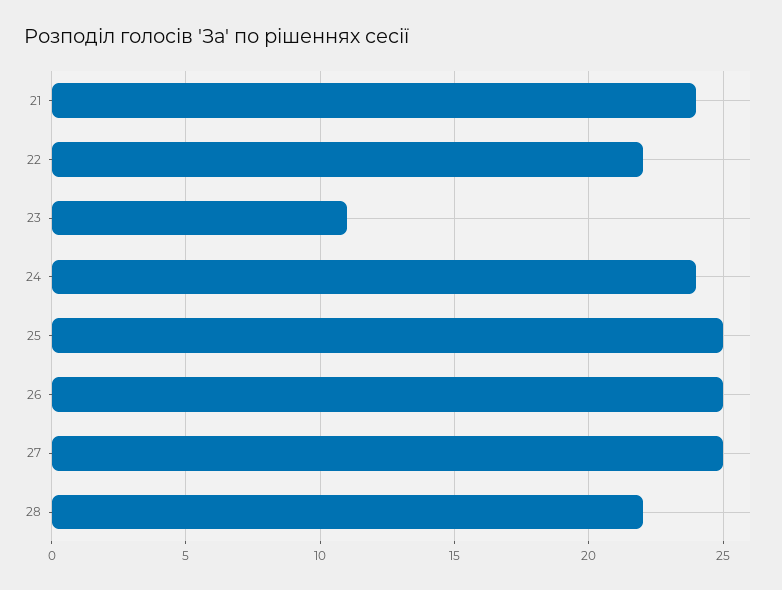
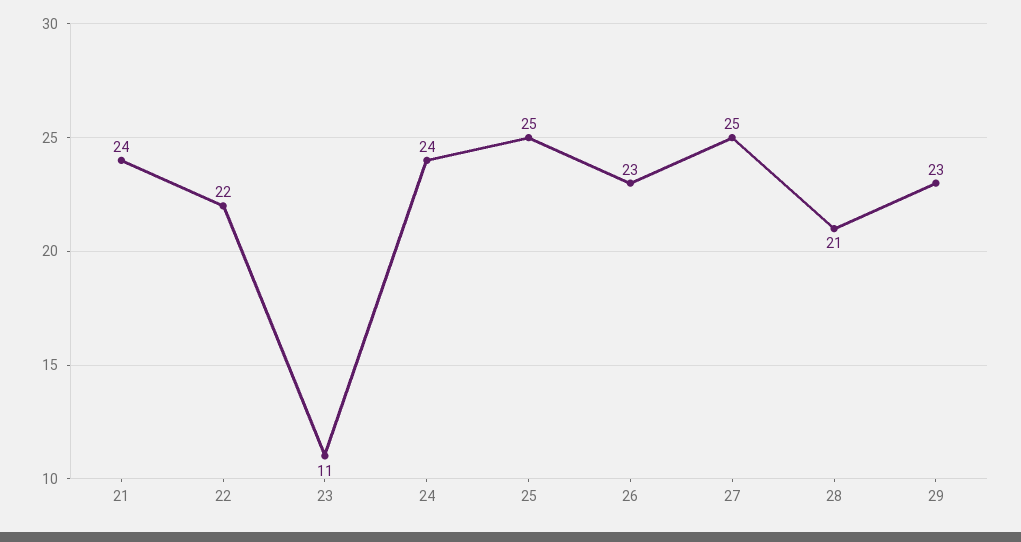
  {
    "21": 24,
    "22": 22,
    "23": 11,
    "24": 24,
    "25": 25,
-   "26": 25,
+   "26": 23,
    "27": 25,
-   "28": 22
+   "28": 21,
+   "29": 23
  }

